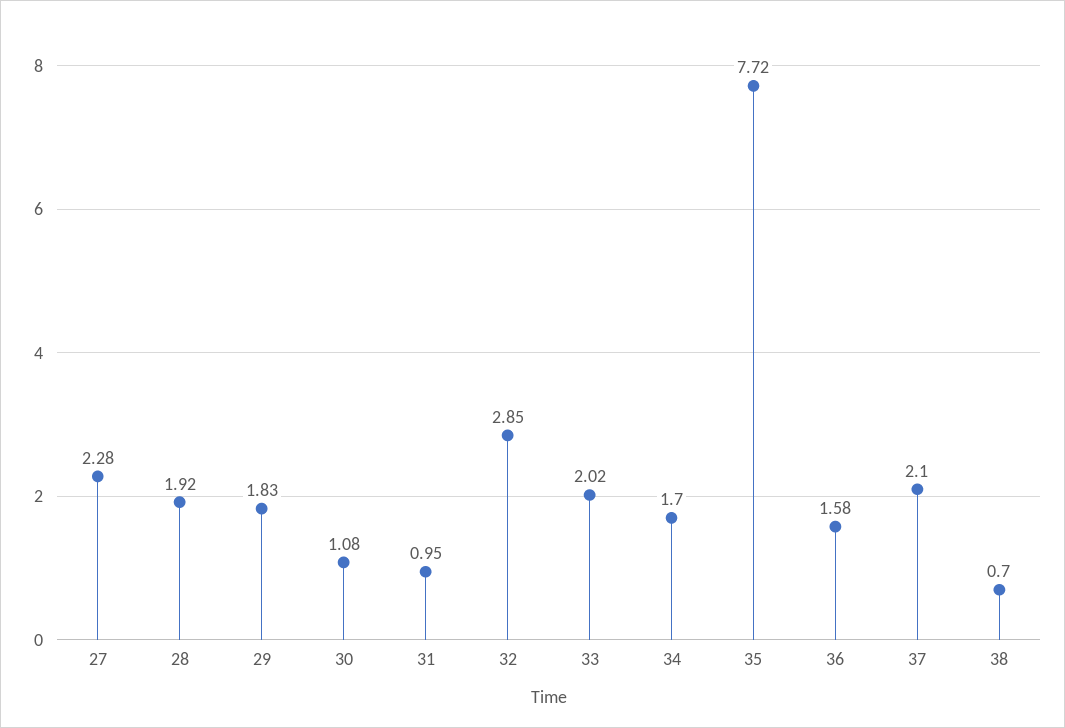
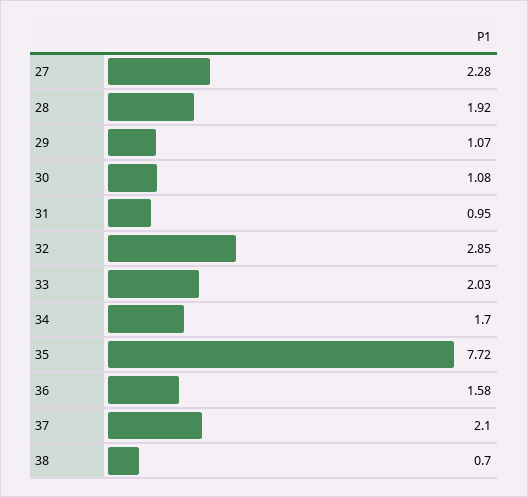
  {
    "27": 2.28,
    "28": 1.92,
-   "29": 1.83,
+   "29": 1.07,
    "30": 1.08,
    "31": 0.95,
    "32": 2.85,
-   "33": 2.02,
+   "33": 2.03,
    "34": 1.7,
    "35": 7.72,
    "36": 1.58,
    "37": 2.1,
    "38": 0.7
  }

